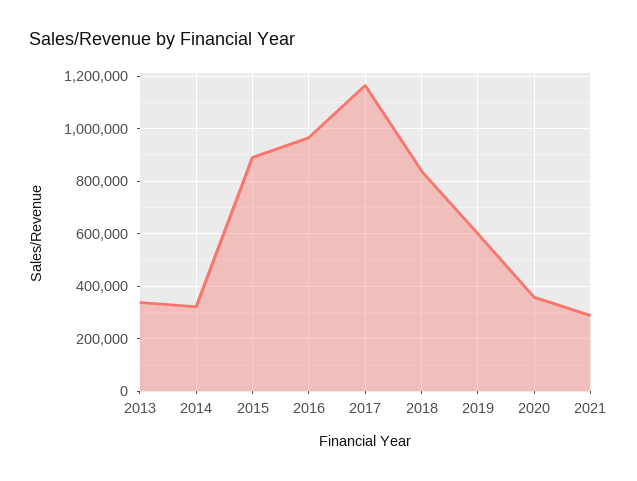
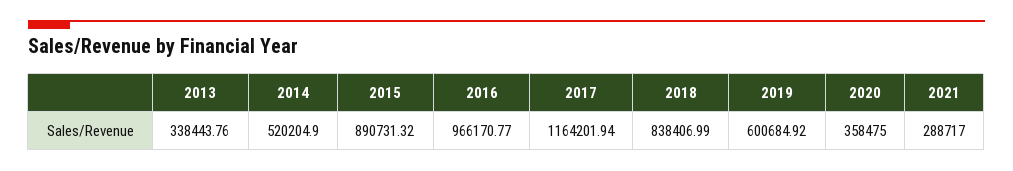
  {
    "2013": 338443.76,
-   "2014": 325000,
+   "2014": 520204.9,
    "2015": 890731.32,
    "2016": 966170.77,
    "2017": 1164201.94,
    "2018": 838406.99,
    "2019": 600684.92,
    "2020": 358475,
    "2021": 288717
  }

